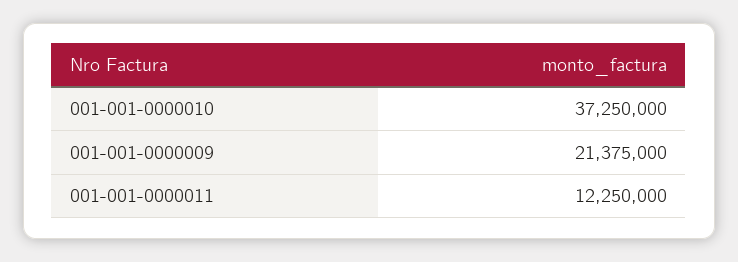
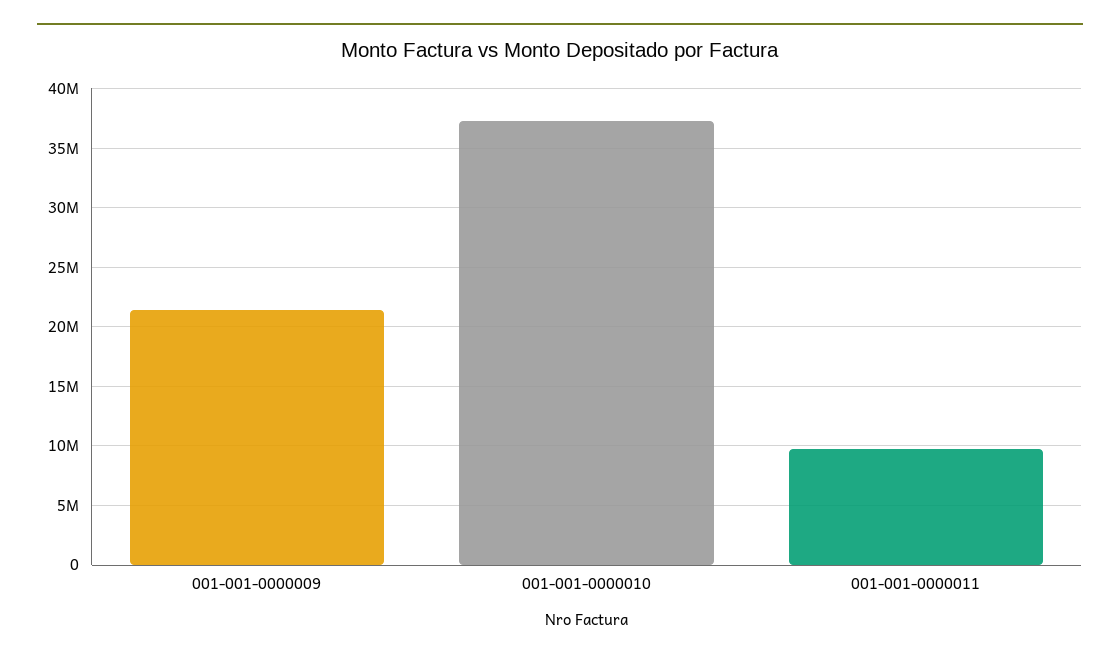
  {
    "001-001-0000010": 37250000,
    "001-001-0000009": 21375000,
-   "001-001-0000011": 12250000
+   "001-001-0000011": 10000000
  }

